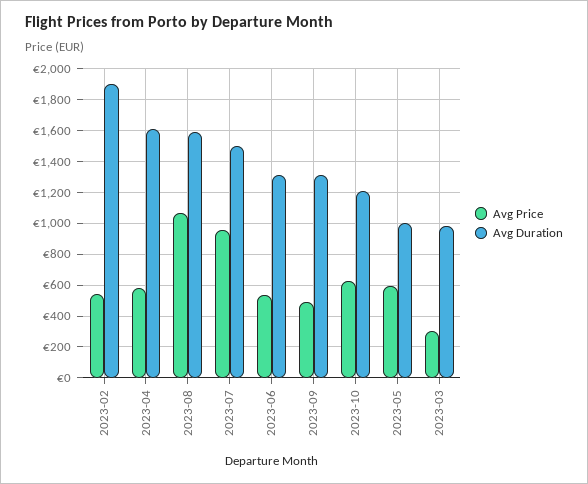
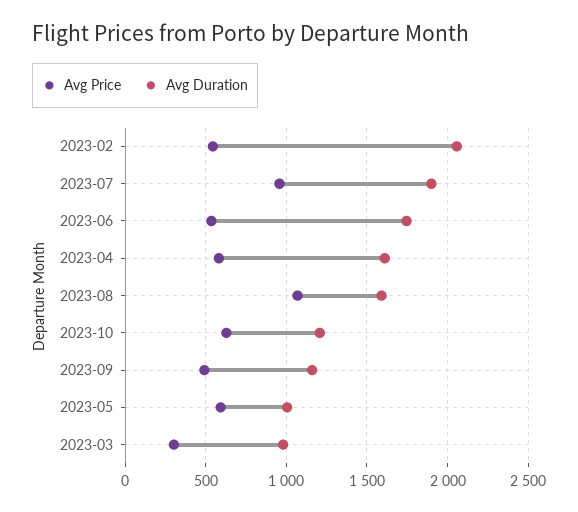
  {
    "Avg Price": {
      "2023-02": 550,
      "2023-04": 600,
      "2023-08": 1050,
      "2023-07": 950,
      "2023-06": 550,
      "2023-09": 500,
      "2023-10": 650,
      "2023-05": 600,
      "2023-03": 300
    },
    "Avg Duration": {
-     "2023-02": 1900,
+     "2023-02": 2050,
      "2023-04": 1600,
      "2023-08": 1600,
-     "2023-07": 1500,
+     "2023-07": 1900,
-     "2023-06": 1300,
+     "2023-06": 1750,
-     "2023-09": 1300,
+     "2023-09": 1150,
      "2023-10": 1200,
      "2023-05": 1000,
      "2023-03": 1000
    }
  }

